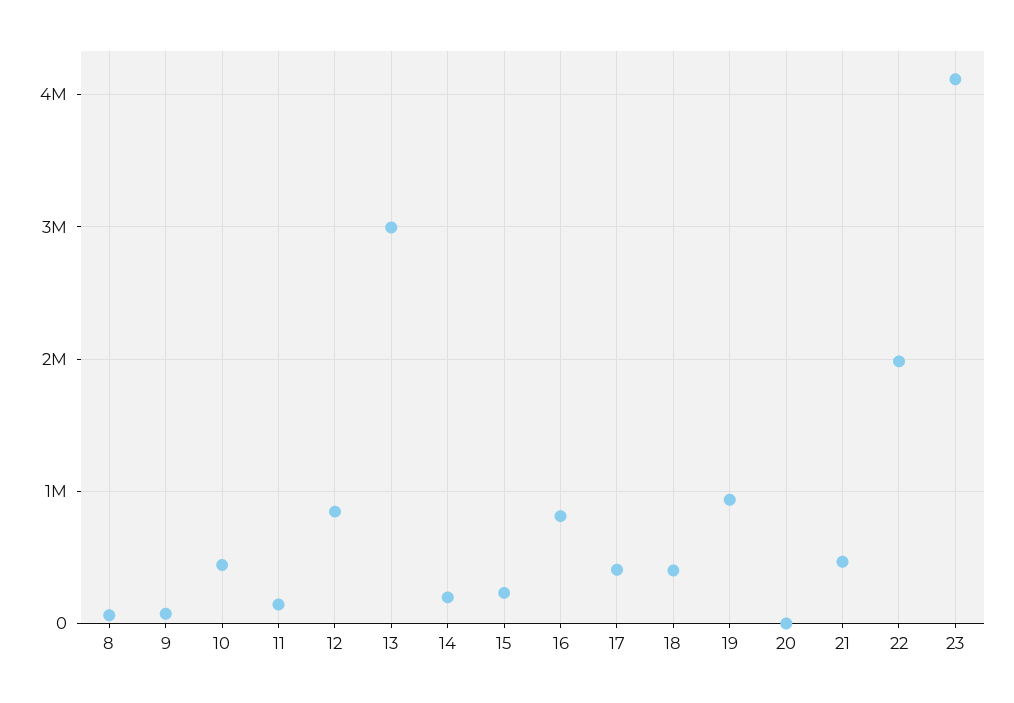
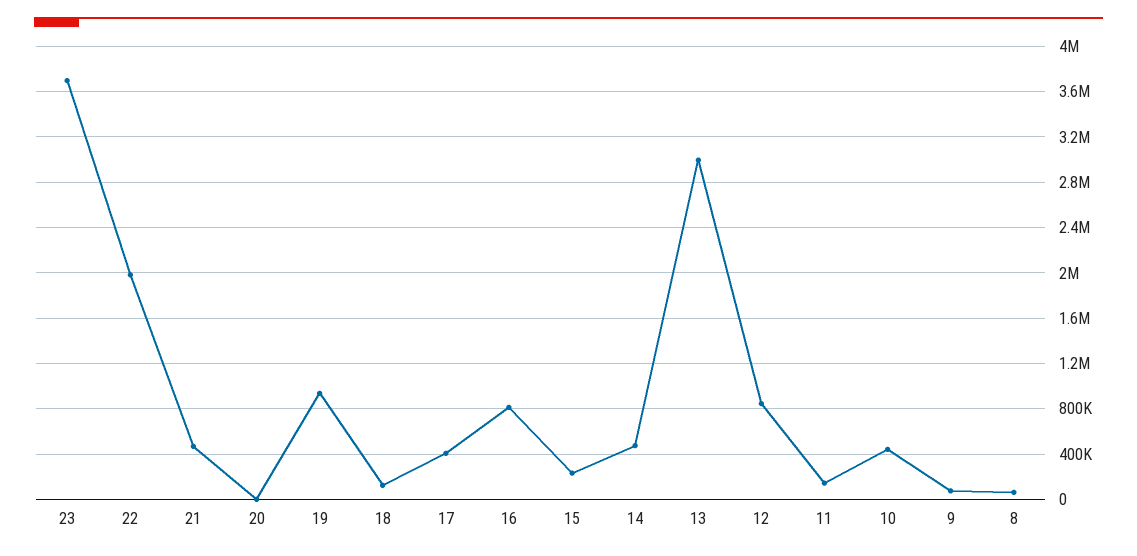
  {
    "8": 100000,
    "9": 100000,
    "10": 400000,
    "11": 100000,
    "12": 800000,
    "13": 3000000,
-   "14": 200000,
+   "14": 500000,
    "15": 200000,
    "16": 800000,
    "17": 400000,
-   "18": 400000,
+   "18": 100000,
    "19": 900000,
    "20": 0,
    "21": 500000,
    "22": 2000000,
-   "23": 4100000
+   "23": 3700000
  }

